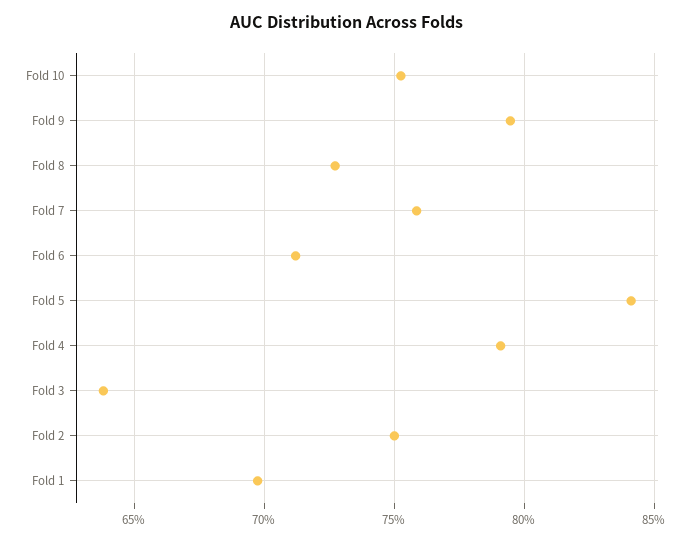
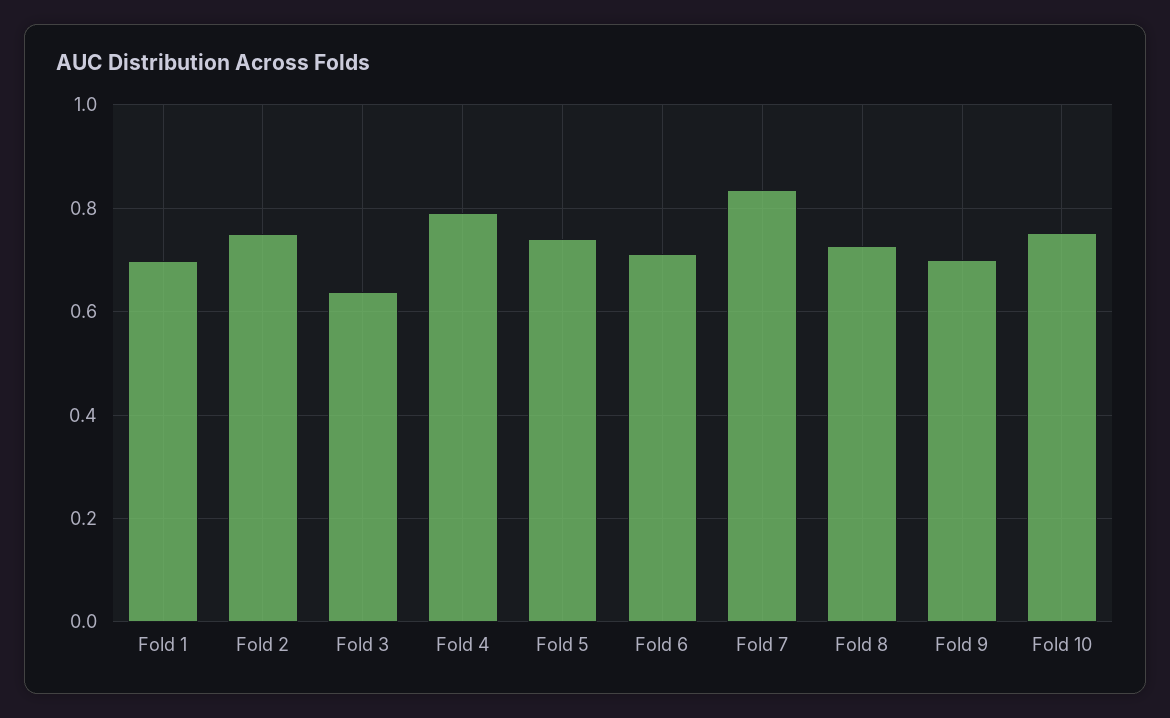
  {
    "Fold 10": 0.755,
-   "Fold 9": 0.795,
+   "Fold 9": 0.7,
    "Fold 8": 0.725,
-   "Fold 7": 0.76,
+   "Fold 7": 0.84,
    "Fold 6": 0.71,
-   "Fold 5": 0.84,
+   "Fold 5": 0.74,
    "Fold 4": 0.79,
    "Fold 3": 0.64,
    "Fold 2": 0.75,
    "Fold 1": 0.695
  }

